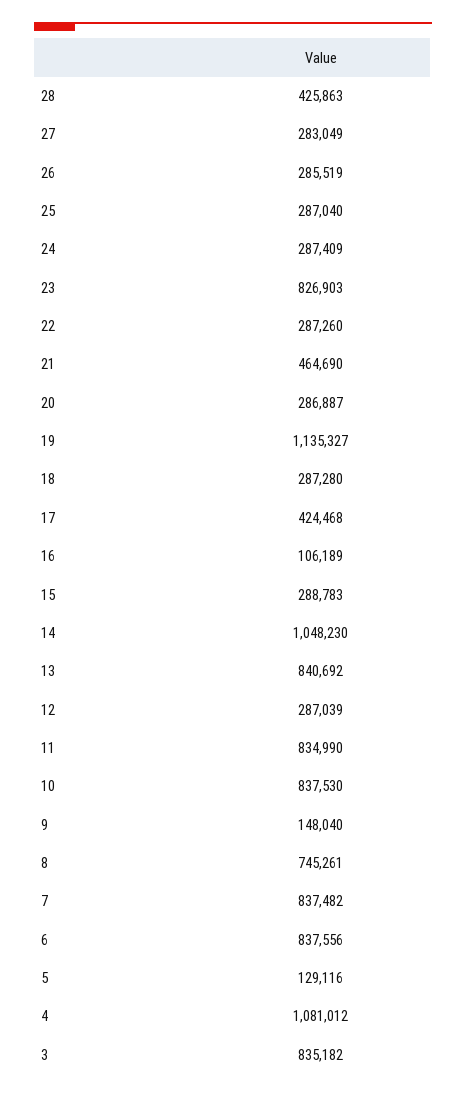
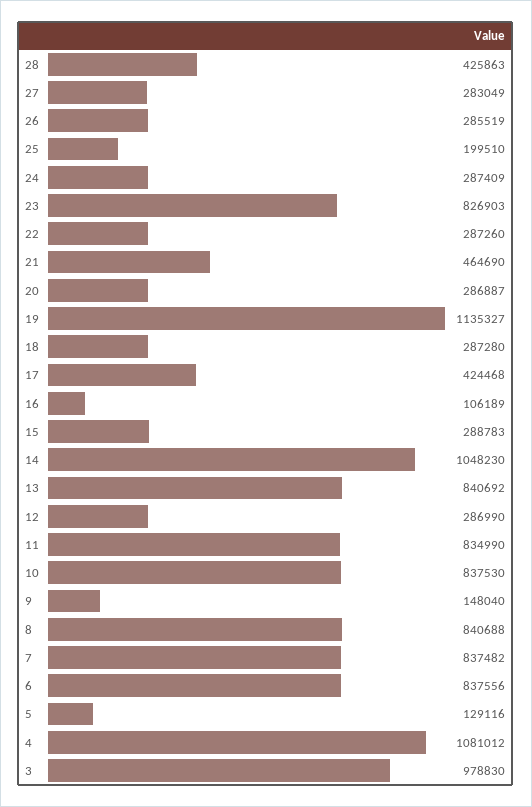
  {
    "28": 425863,
    "27": 283049,
    "26": 285519,
-   "25": 287040,
+   "25": 199510,
    "24": 287409,
    "23": 826903,
    "22": 287260,
    "21": 464690,
    "20": 286887,
    "19": 1135327,
    "18": 287280,
    "17": 424468,
    "16": 106189,
    "15": 288783,
    "14": 1048230,
    "13": 840692,
-   "12": 287039,
+   "12": 286990,
    "11": 834990,
    "10": 837530,
    "9": 148040,
-   "8": 745261,
+   "8": 840688,
    "7": 837482,
    "6": 837556,
    "5": 129116,
    "4": 1081012,
-   "3": 835182
+   "3": 978830
  }

